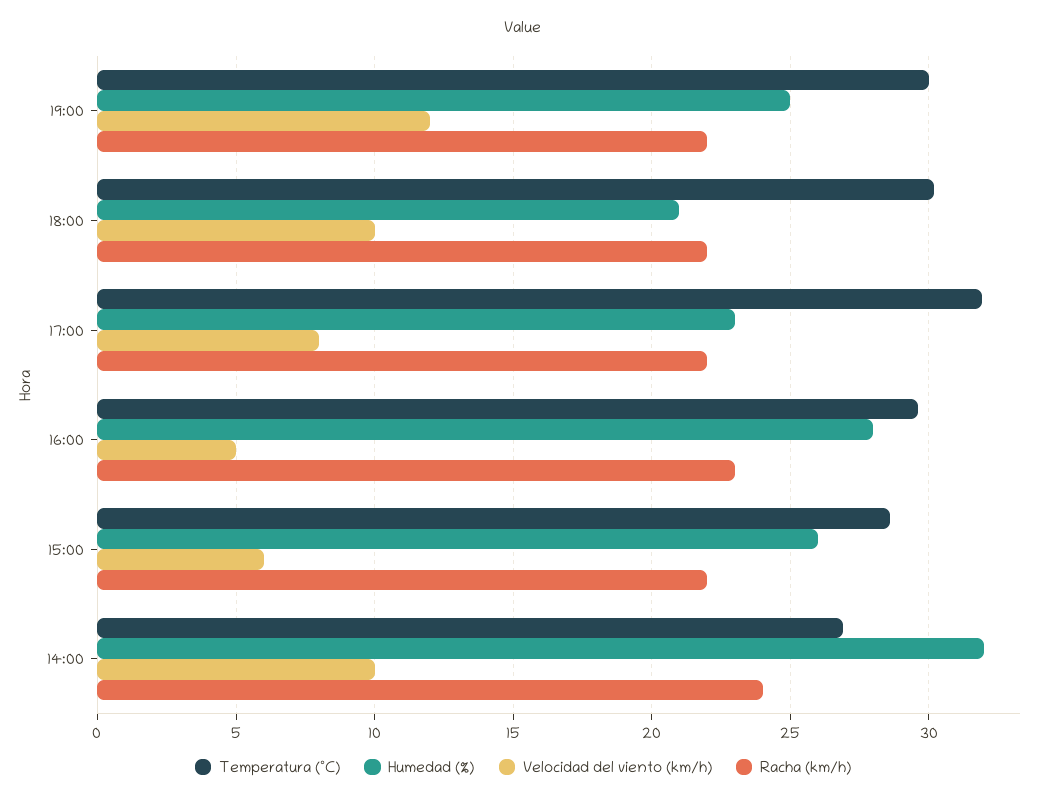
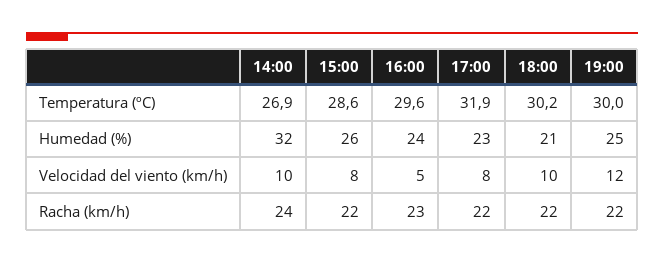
  {
    "Temperatura (ºC)": {
      "19:00": 30,
      "18:00": 30.2,
      "17:00": 31.9,
      "16:00": 29.6,
      "15:00": 28.6,
      "14:00": 26.9
    },
    "Humedad (%)": {
      "19:00": 25,
      "18:00": 21,
      "17:00": 23,
-     "16:00": 28,
+     "16:00": 24,
      "15:00": 26,
      "14:00": 32
    },
    "Velocidad del viento (km/h)": {
      "19:00": 12,
      "18:00": 10,
      "17:00": 8,
      "16:00": 5,
-     "15:00": 6,
+     "15:00": 8,
      "14:00": 10
    },
    "Racha (km/h)": {
      "19:00": 22,
      "18:00": 22,
      "17:00": 22,
      "16:00": 23,
      "15:00": 22,
      "14:00": 24
    }
  }

